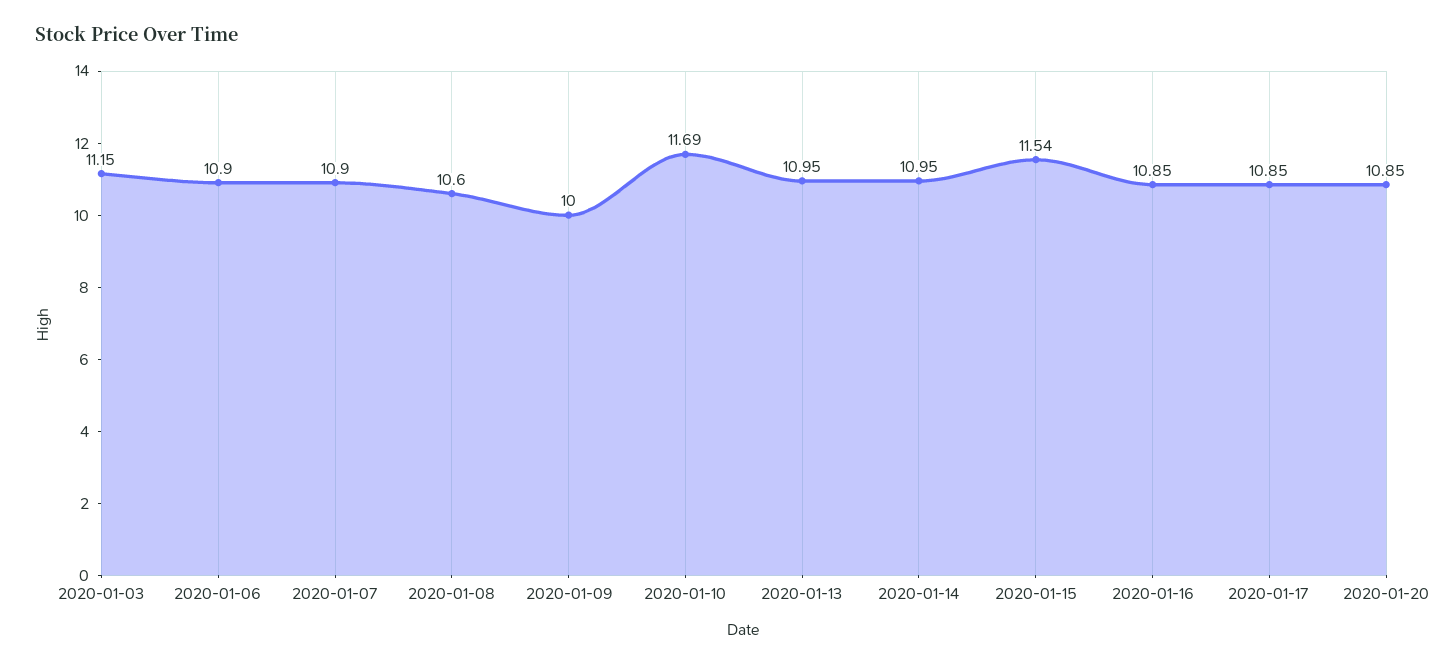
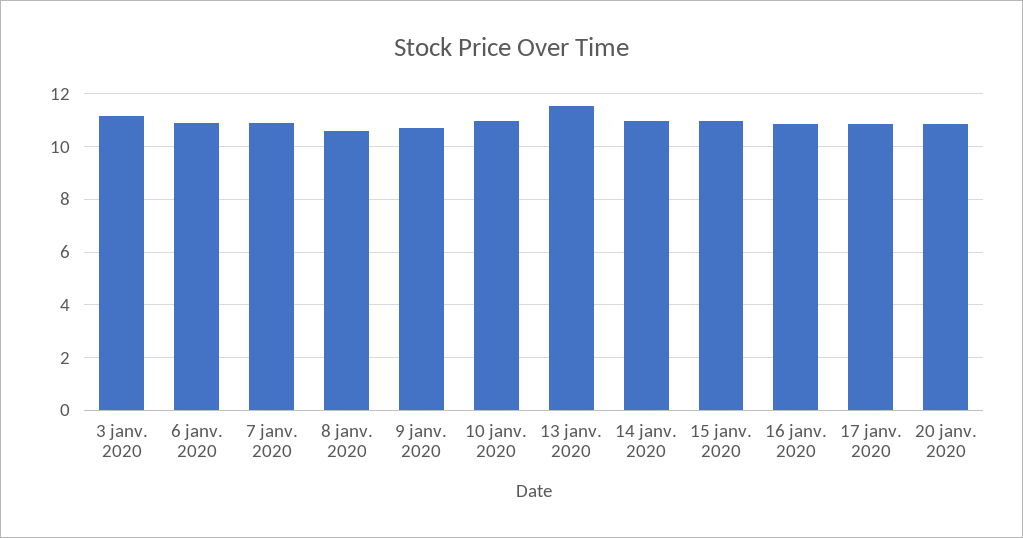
  {
    "2020-01-03": 11.15,
    "2020-01-06": 10.9,
    "2020-01-07": 10.9,
    "2020-01-08": 10.6,
-   "2020-01-09": 10,
+   "2020-01-09": 10.75,
-   "2020-01-10": 11.69,
+   "2020-01-10": 11,
-   "2020-01-13": 10.95,
+   "2020-01-13": 11.5,
    "2020-01-14": 10.95,
-   "2020-01-15": 11.54,
+   "2020-01-15": 11,
    "2020-01-16": 10.85,
    "2020-01-17": 10.85,
    "2020-01-20": 10.85
  }

